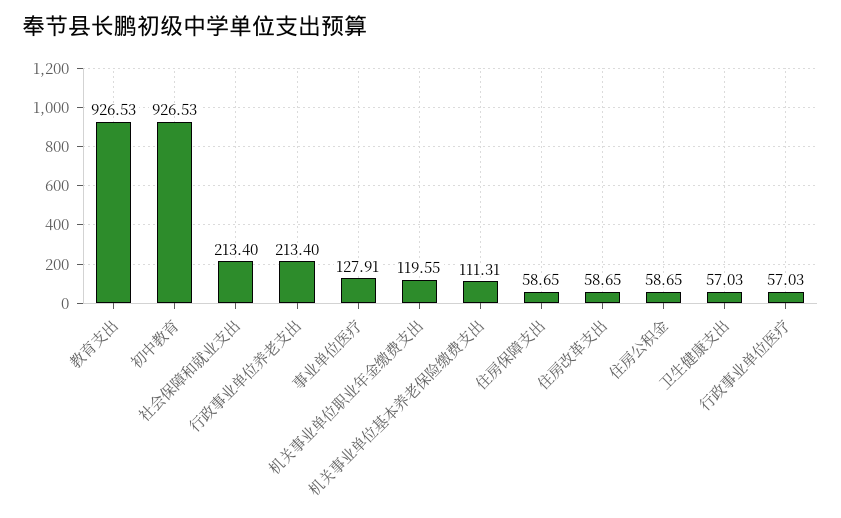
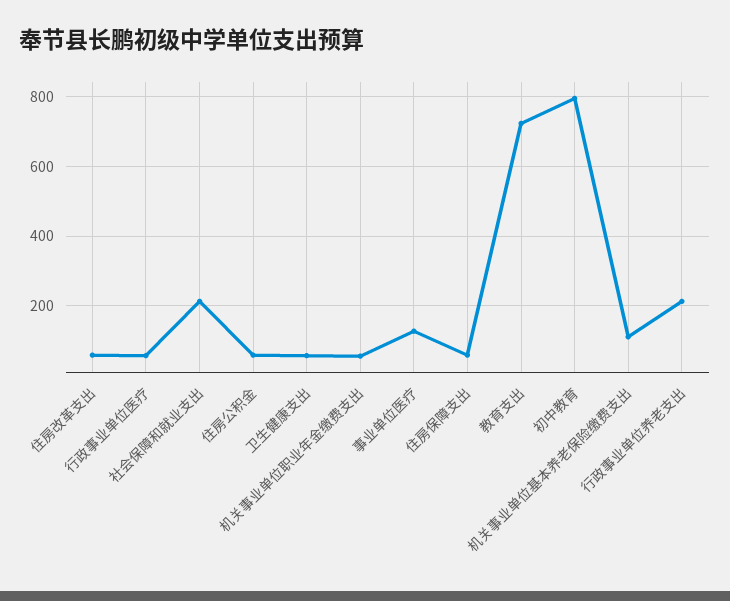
  {
-   "教育支出": 926.53,
+   "教育支出": 720,
-   "初中教育": 926.53,
+   "初中教育": 800,
    "社会保障和就业支出": 213.4,
    "行政事业单位养老支出": 213.4,
    "事业单位医疗": 127.91,
-   "机关事业单位职业年金缴费支出": 119.55,
+   "机关事业单位职业年金缴费支出": 60,
    "机关事业单位基本养老保险缴费支出": 111.31,
    "住房保障支出": 58.65,
    "住房改革支出": 58.65,
    "住房公积金": 58.65,
    "卫生健康支出": 57.03,
    "行政事业单位医疗": 57.03
  }

